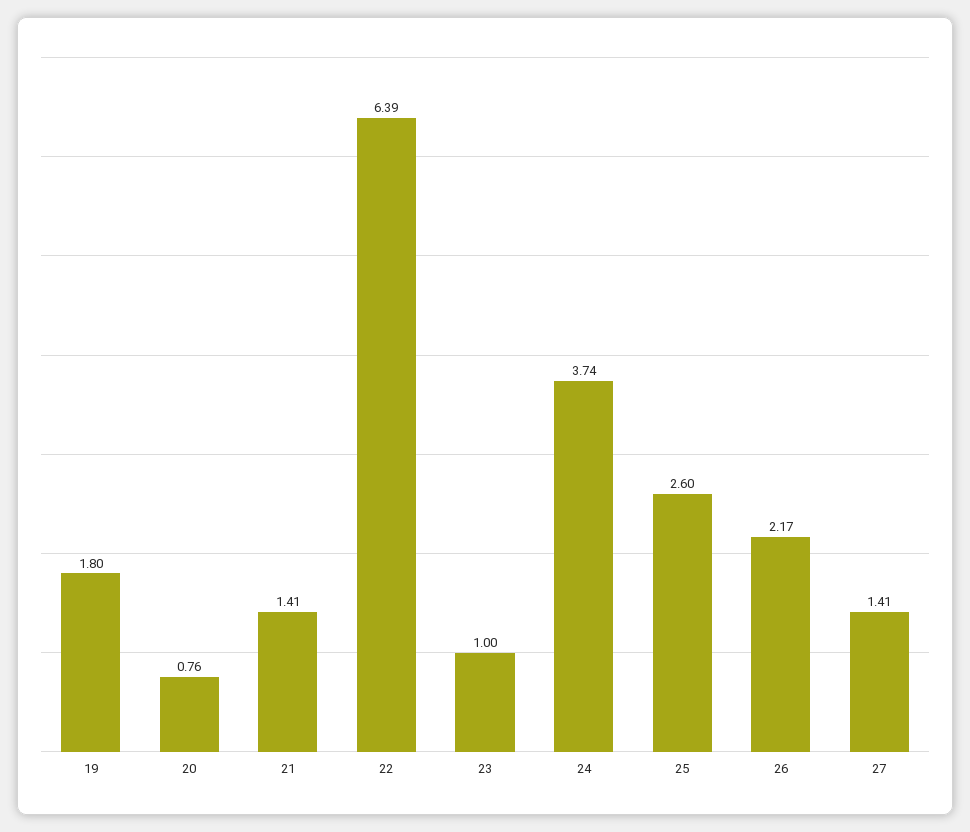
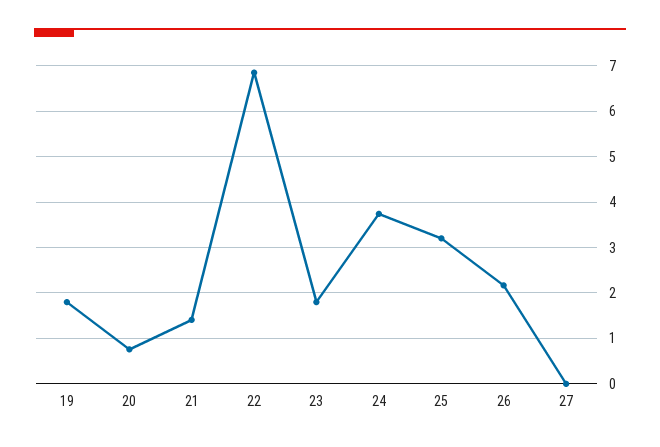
  {
    "19": 1.8,
    "20": 0.76,
    "21": 1.41,
-   "22": 6.39,
+   "22": 6.8,
-   "23": 1,
+   "23": 1.8,
    "24": 3.74,
-   "25": 2.6,
+   "25": 3.2,
    "26": 2.17,
-   "27": 1.41
+   "27": 0
  }

